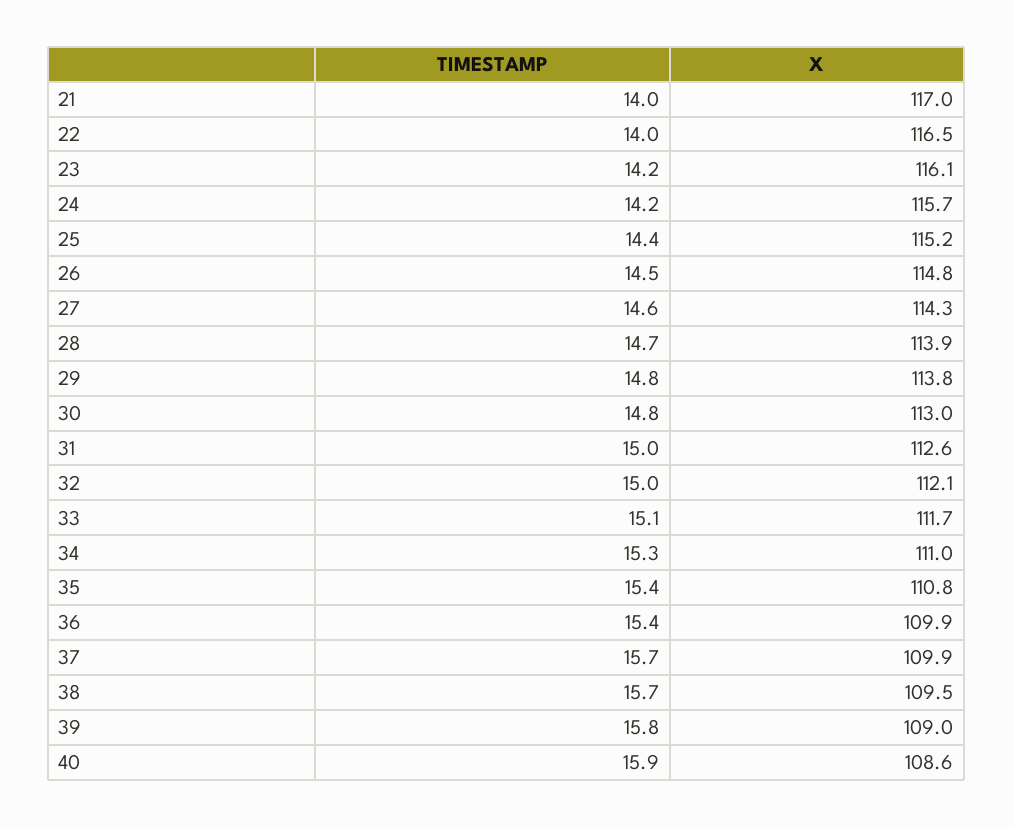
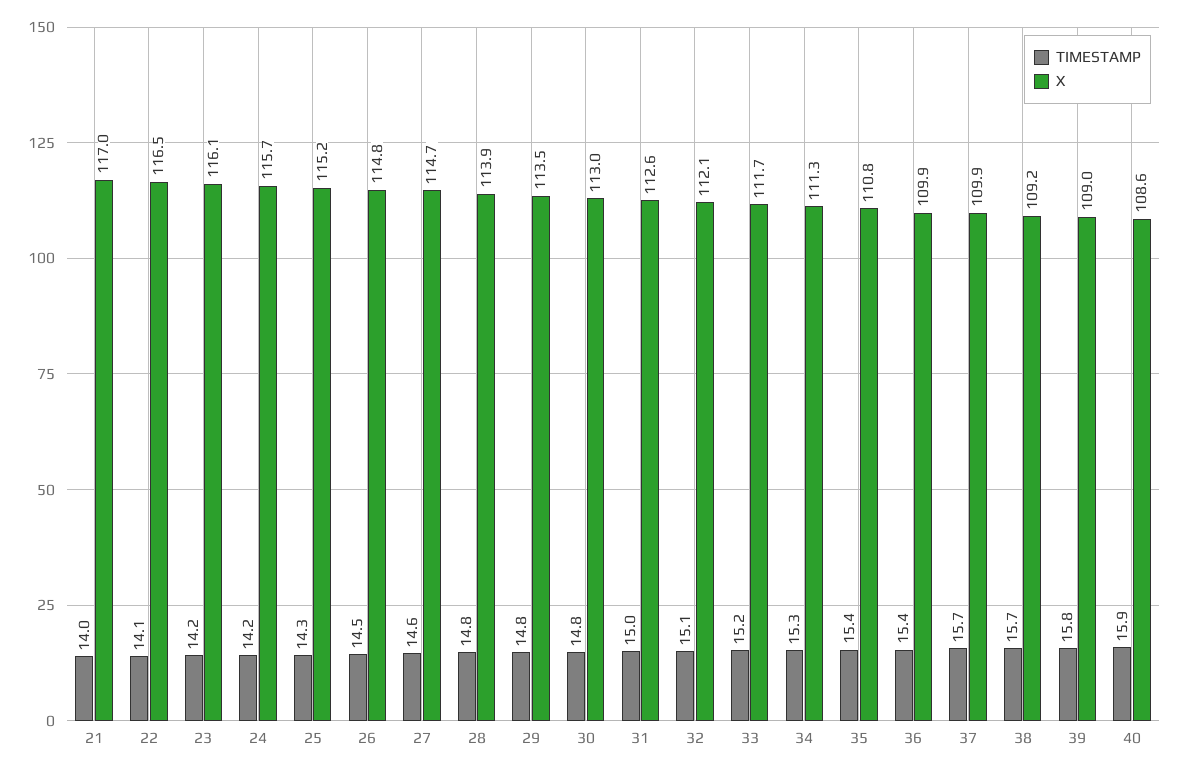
  {
    "TIMESTAMP": {
      "21": 14,
-     "22": 14,
+     "22": 14.1,
      "23": 14.2,
      "24": 14.2,
-     "25": 14.4,
+     "25": 14.3,
      "26": 14.5,
      "27": 14.6,
-     "28": 14.7,
+     "28": 14.8,
      "29": 14.8,
      "30": 14.8,
      "31": 15,
-     "32": 15,
+     "32": 15.1,
-     "33": 15.1,
+     "33": 15.2,
      "34": 15.3,
      "35": 15.4,
      "36": 15.4,
      "37": 15.7,
      "38": 15.7,
      "39": 15.8,
      "40": 15.9
    },
    "X": {
      "21": 117,
      "22": 116.5,
      "23": 116.1,
      "24": 115.7,
      "25": 115.2,
      "26": 114.8,
-     "27": 114.3,
+     "27": 114.7,
      "28": 113.9,
-     "29": 113.8,
+     "29": 113.5,
      "30": 113,
      "31": 112.6,
      "32": 112.1,
      "33": 111.7,
-     "34": 111,
+     "34": 111.3,
      "35": 110.8,
      "36": 109.9,
      "37": 109.9,
-     "38": 109.5,
+     "38": 109.2,
      "39": 109,
      "40": 108.6
    }
  }

